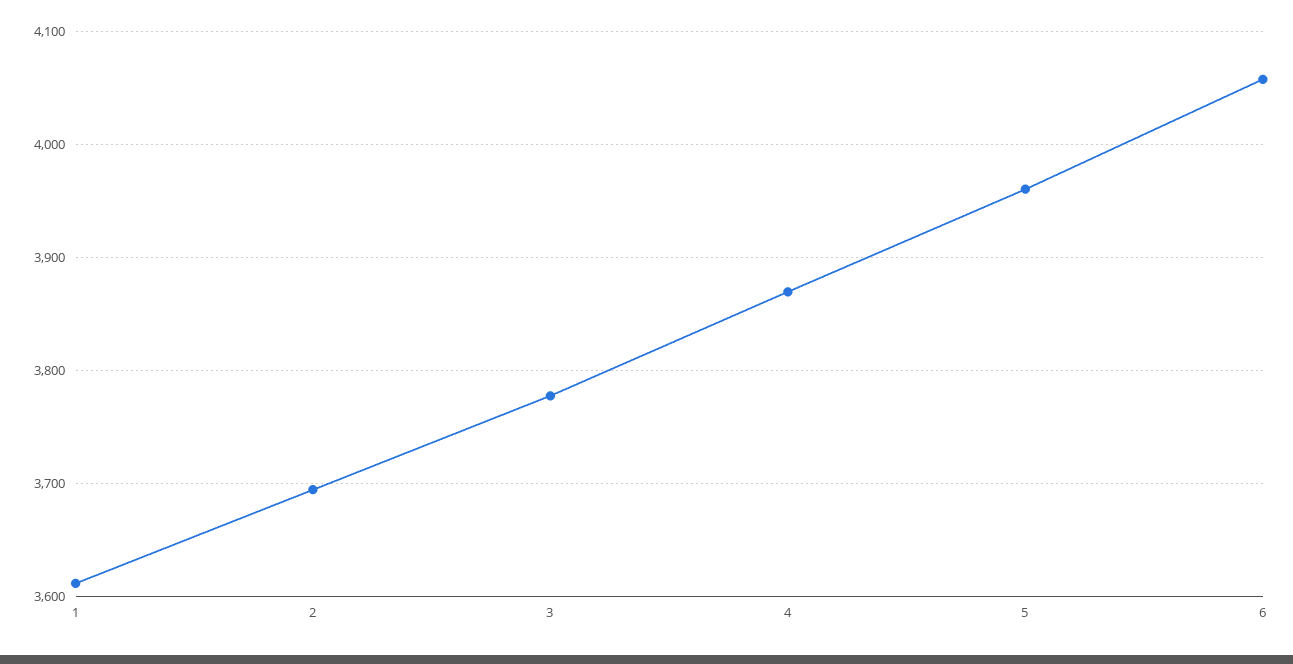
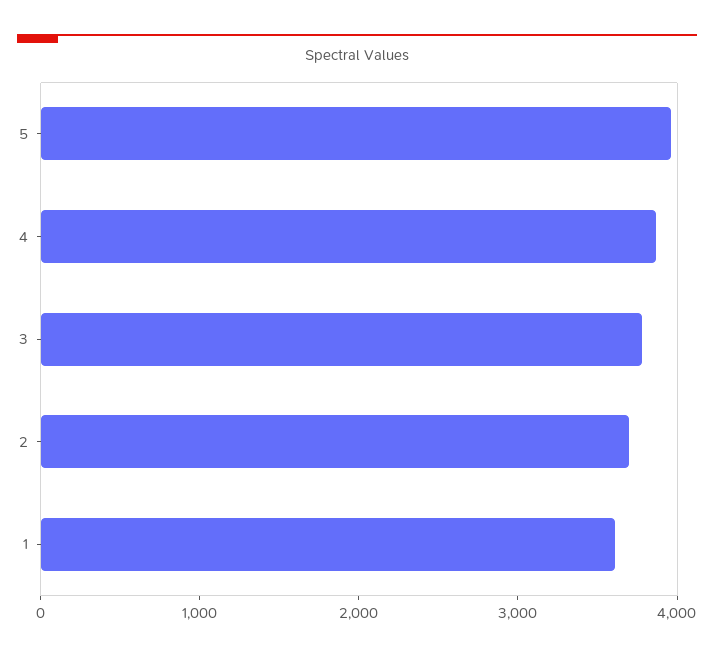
  {
    "1": 3610,
    "2": 3700,
    "3": 3780,
    "4": 3870,
-   "5": 3960,
+   "5": 3960
-   "6": 4060
  }

